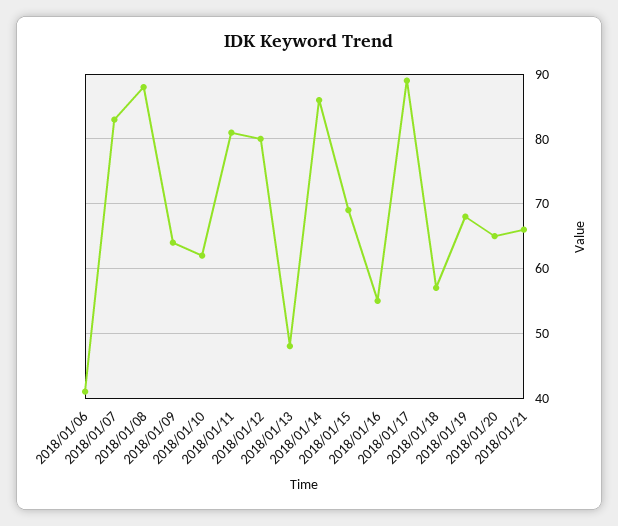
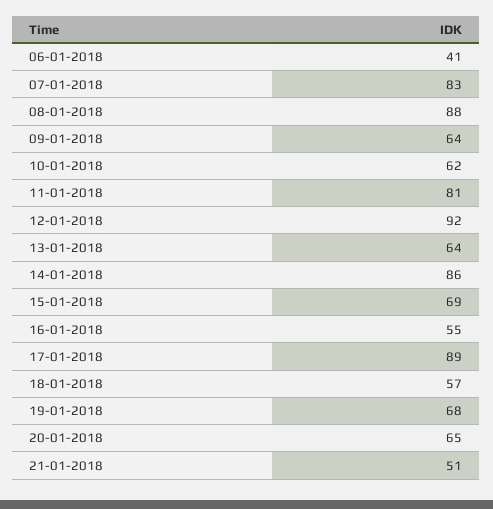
  {
    "2018/01/06": 41,
    "2018/01/07": 83,
    "2018/01/08": 88,
    "2018/01/09": 64,
    "2018/01/10": 62,
    "2018/01/11": 81,
-   "2018/01/12": 80,
+   "2018/01/12": 92,
-   "2018/01/13": 48,
+   "2018/01/13": 64,
    "2018/01/14": 86,
    "2018/01/15": 69,
    "2018/01/16": 55,
    "2018/01/17": 89,
    "2018/01/18": 57,
    "2018/01/19": 68,
    "2018/01/20": 65,
-   "2018/01/21": 66
+   "2018/01/21": 51
  }

